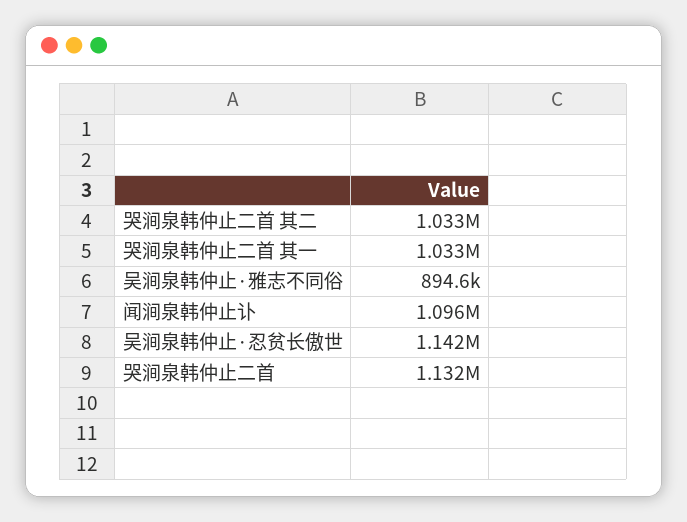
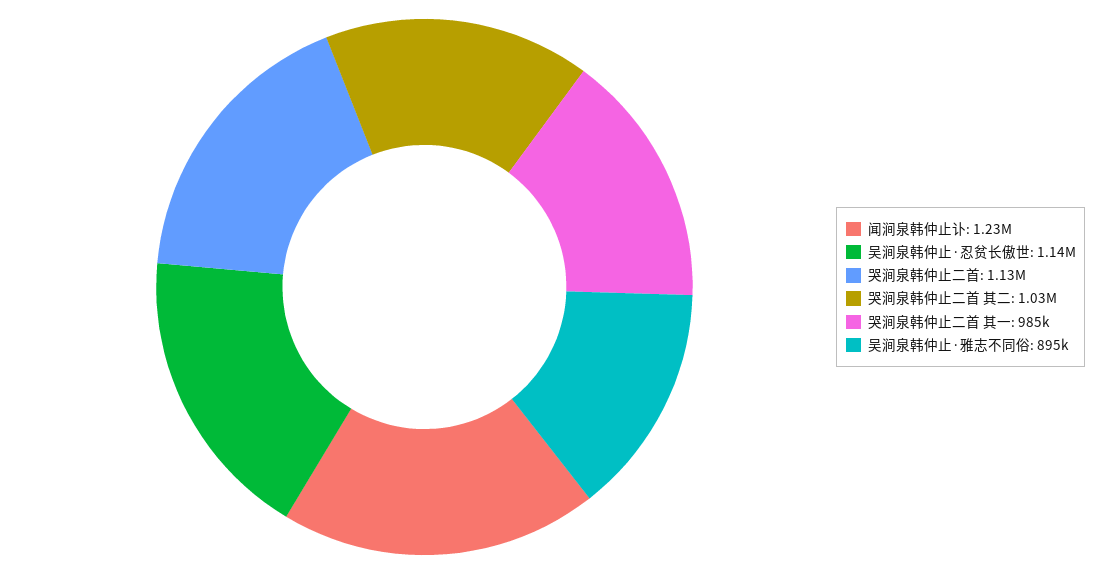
  {
    "哭涧泉韩仲止二首 其二": 1033000,
-   "哭涧泉韩仲止二首 其一": 1033000,
+   "哭涧泉韩仲止二首 其一": 985000,
    "吴涧泉韩仲止·雅志不同俗": 894600,
-   "闻涧泉韩仲止讣": 1096000,
+   "闻涧泉韩仲止讣": 1230000,
    "吴涧泉韩仲止·忍贫长傲世": 1142000,
    "哭涧泉韩仲止二首": 1132000
  }

